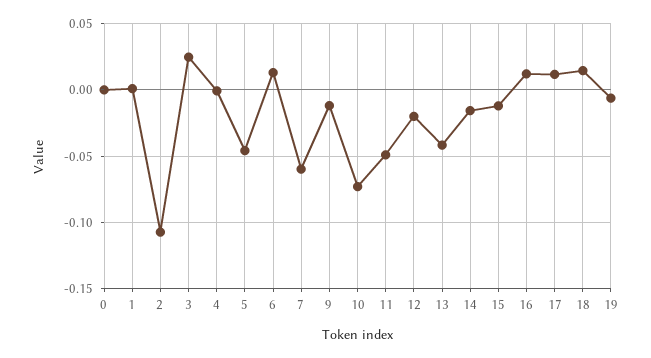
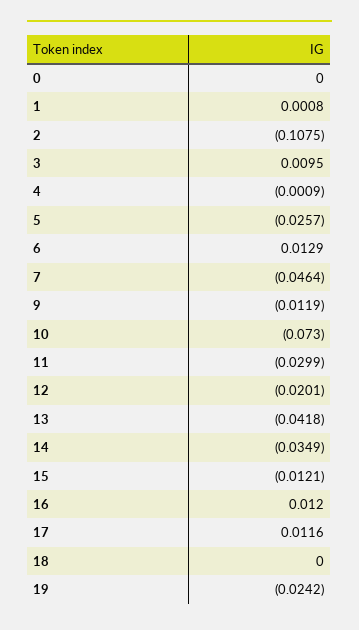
  {
    "0": 0,
    "1": 0.0008,
    "2": -0.1075,
-   "3": 0.025,
+   "3": 0.0095,
    "4": -0.0009,
-   "5": -0.045,
+   "5": -0.0257,
    "6": 0.0129,
-   "7": -0.06,
+   "7": -0.0464,
    "9": -0.0119,
    "10": -0.073,
-   "11": -0.05,
+   "11": -0.0299,
    "12": -0.0201,
    "13": -0.0418,
-   "14": -0.015,
+   "14": -0.0349,
    "15": -0.0121,
    "16": 0.012,
    "17": 0.0116,
-   "18": 0.015,
+   "18": 0,
-   "19": -0.005
+   "19": -0.0242
  }

